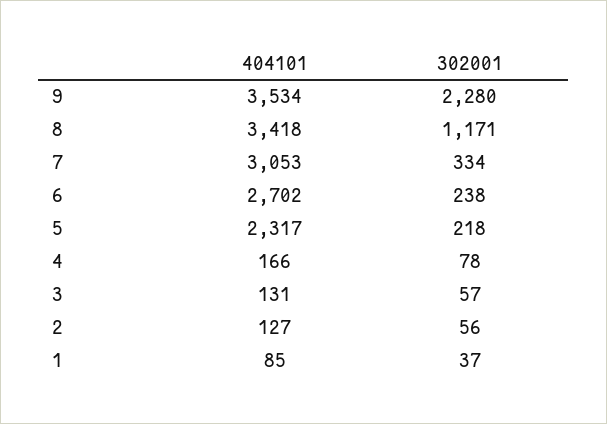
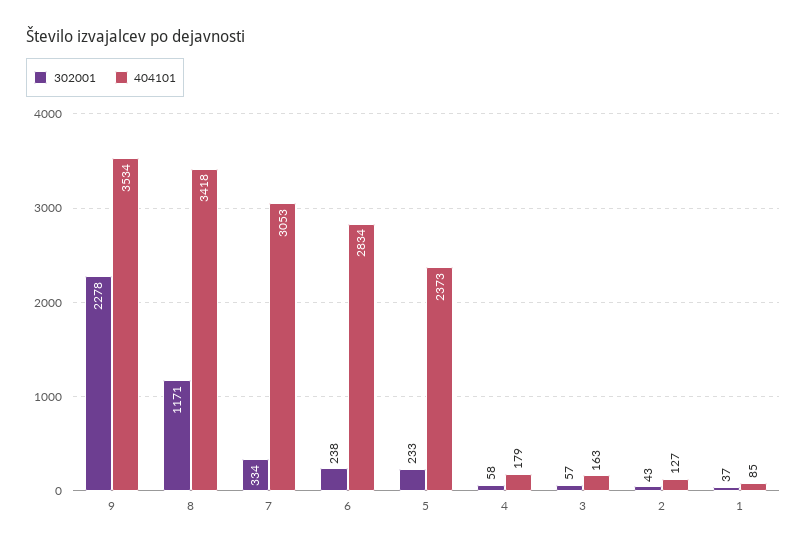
  {
    "404101": {
      "9": 3534,
      "8": 3418,
      "7": 3053,
-     "6": 2702,
+     "6": 2834,
-     "5": 2317,
+     "5": 2373,
-     "4": 166,
+     "4": 179,
-     "3": 131,
+     "3": 163,
      "2": 127,
      "1": 85
    },
    "302001": {
-     "9": 2280,
+     "9": 2278,
      "8": 1171,
      "7": 334,
      "6": 238,
-     "5": 218,
+     "5": 233,
-     "4": 78,
+     "4": 58,
      "3": 57,
-     "2": 56,
+     "2": 43,
      "1": 37
    }
  }

